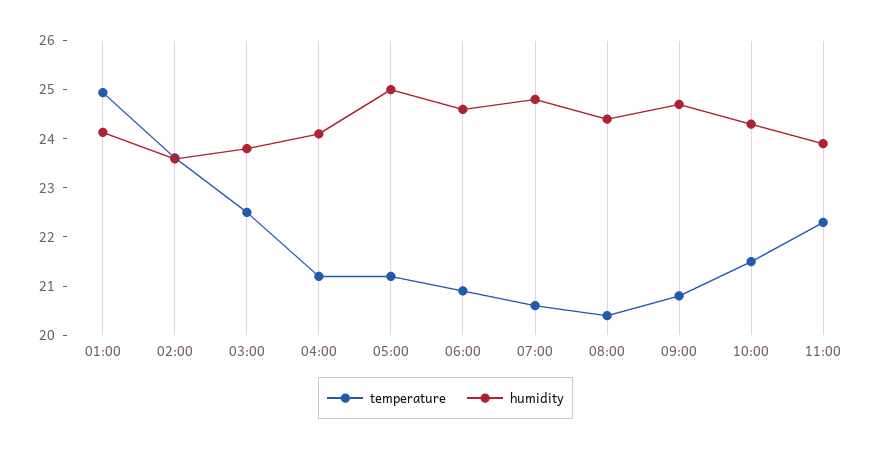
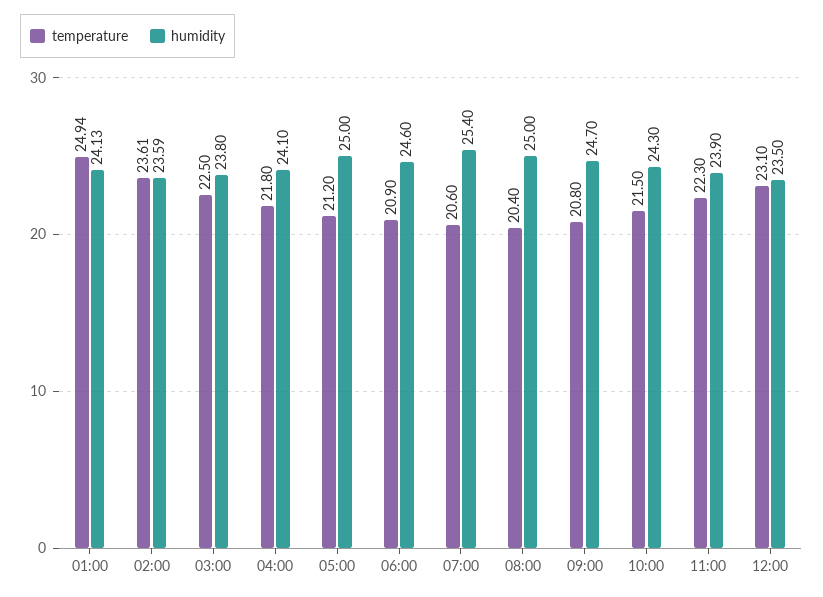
  {
    "temperature": {
      "01:00": 24.94,
      "02:00": 23.61,
      "03:00": 22.5,
-     "04:00": 21.2,
+     "04:00": 21.8,
      "05:00": 21.2,
      "06:00": 20.9,
      "07:00": 20.6,
      "08:00": 20.4,
      "09:00": 20.8,
      "10:00": 21.5,
-     "11:00": 22.3
+     "11:00": 22.3,
+     "12:00": 23.1
    },
    "humidity": {
      "01:00": 24.13,
      "02:00": 23.59,
      "03:00": 23.8,
      "04:00": 24.1,
      "05:00": 25,
      "06:00": 24.6,
-     "07:00": 24.8,
+     "07:00": 25.4,
-     "08:00": 24.4,
+     "08:00": 25,
      "09:00": 24.7,
      "10:00": 24.3,
-     "11:00": 23.9
+     "11:00": 23.9,
+     "12:00": 23.5
    }
  }

